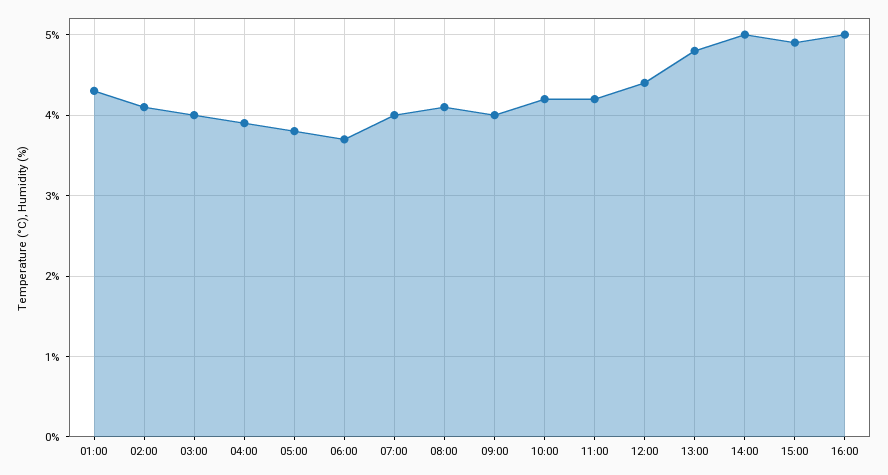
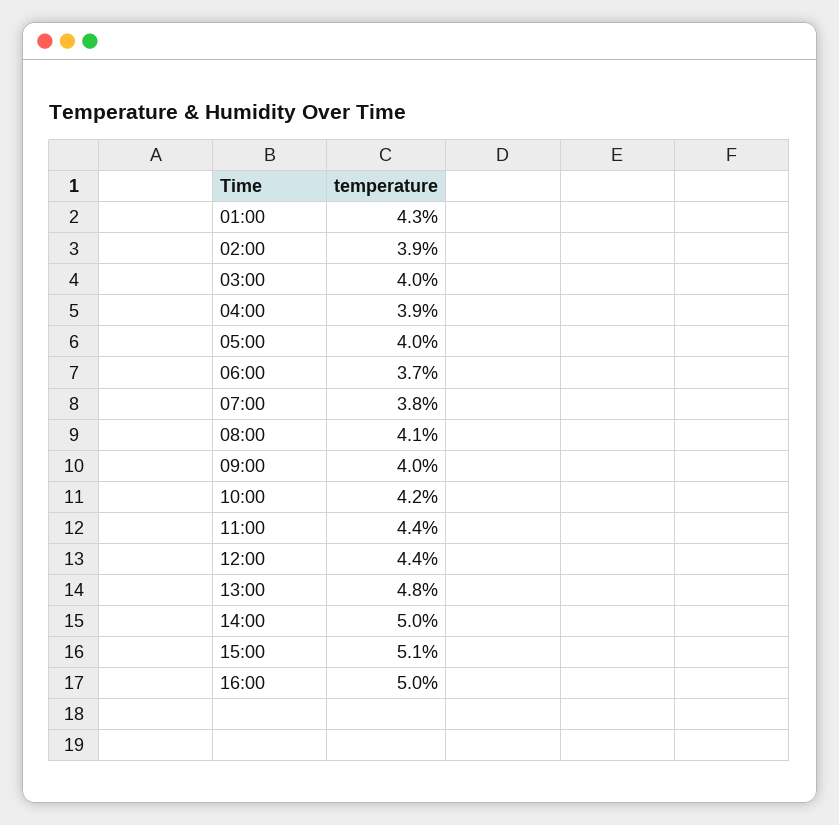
  {
    "01:00": 4.3,
-   "02:00": 4.1,
+   "02:00": 3.9,
    "03:00": 4,
    "04:00": 3.9,
-   "05:00": 3.8,
+   "05:00": 4,
    "06:00": 3.7,
-   "07:00": 4,
+   "07:00": 3.8,
    "08:00": 4.1,
    "09:00": 4,
    "10:00": 4.2,
-   "11:00": 4.2,
+   "11:00": 4.4,
    "12:00": 4.4,
    "13:00": 4.8,
    "14:00": 5,
-   "15:00": 4.9,
+   "15:00": 5.1,
    "16:00": 5
  }

